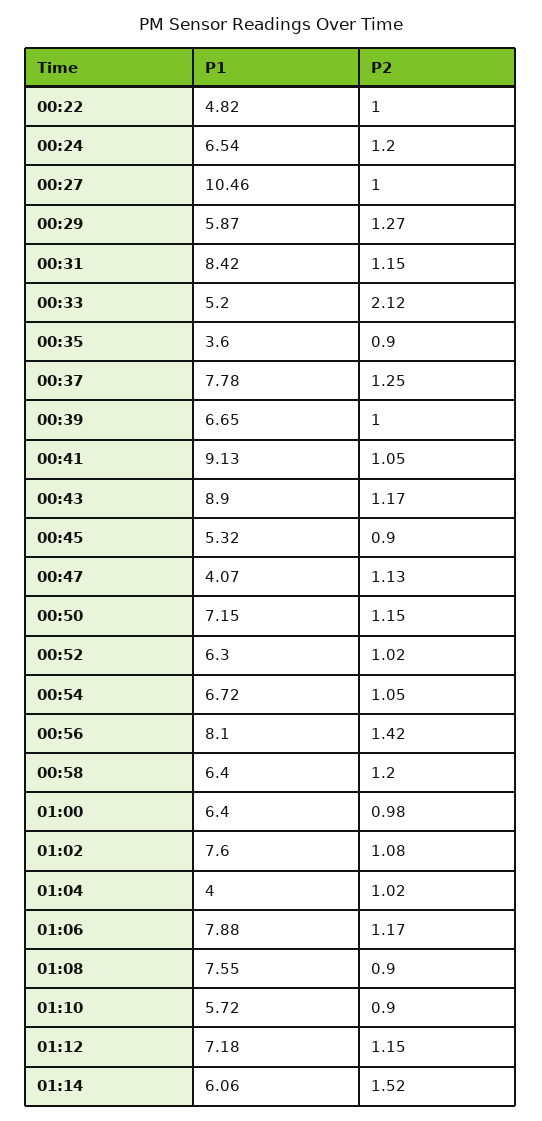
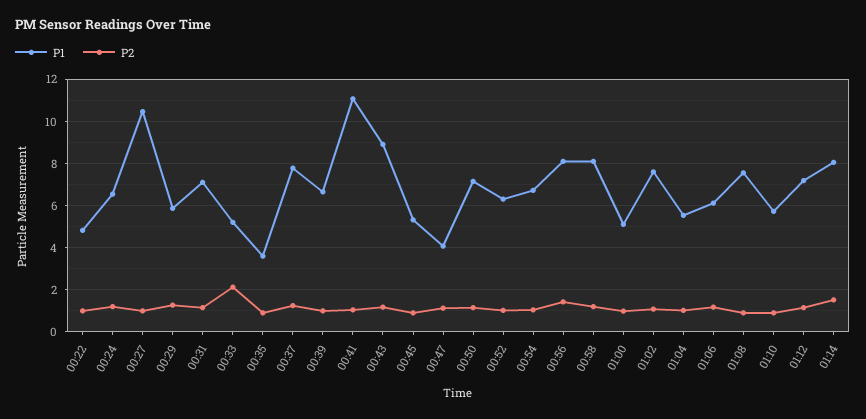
  {
    "P1": {
      "00:22": 4.82,
      "00:24": 6.54,
      "00:27": 10.46,
      "00:29": 5.87,
-     "00:31": 8.42,
+     "00:31": 7,
      "00:33": 5.2,
      "00:35": 3.6,
      "00:37": 7.78,
      "00:39": 6.65,
-     "00:41": 9.13,
+     "00:41": 11,
      "00:43": 8.9,
      "00:45": 5.32,
      "00:47": 4.07,
      "00:50": 7.15,
      "00:52": 6.3,
      "00:54": 6.72,
      "00:56": 8.1,
-     "00:58": 6.4,
+     "00:58": 8,
-     "01:00": 6.4,
+     "01:00": 5,
      "01:02": 7.6,
-     "01:04": 4,
+     "01:04": 5.5,
-     "01:06": 7.88,
+     "01:06": 6,
      "01:08": 7.55,
      "01:10": 5.72,
      "01:12": 7.18,
-     "01:14": 6.06
+     "01:14": 8
    },
    "P2": {
      "00:22": 1,
      "00:24": 1.2,
      "00:27": 1,
      "00:29": 1.27,
      "00:31": 1.15,
      "00:33": 2.12,
      "00:35": 0.9,
      "00:37": 1.25,
      "00:39": 1,
      "00:41": 1.05,
      "00:43": 1.17,
      "00:45": 0.9,
      "00:47": 1.13,
      "00:50": 1.15,
      "00:52": 1.02,
      "00:54": 1.05,
      "00:56": 1.42,
      "00:58": 1.2,
      "01:00": 0.98,
      "01:02": 1.08,
      "01:04": 1.02,
      "01:06": 1.17,
      "01:08": 0.9,
      "01:10": 0.9,
      "01:12": 1.15,
      "01:14": 1.52
    }
  }

